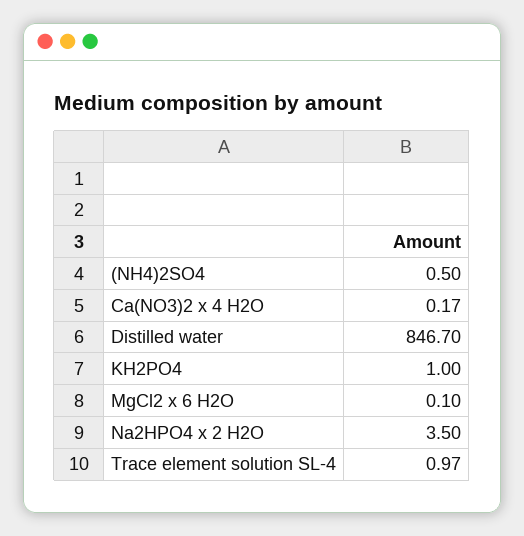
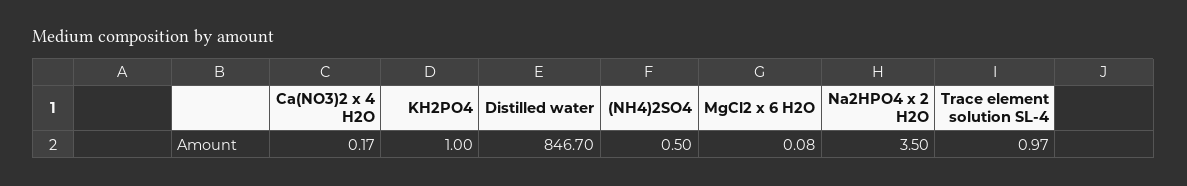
  {
    "(NH4)2SO4": 0.5,
    "Ca(NO3)2 x 4 H2O": 0.17,
    "Distilled water": 846.7,
    "KH2PO4": 1,
-   "MgCl2 x 6 H2O": 0.1,
+   "MgCl2 x 6 H2O": 0.08,
    "Na2HPO4 x 2 H2O": 3.5,
    "Trace element solution SL-4": 0.97
  }

